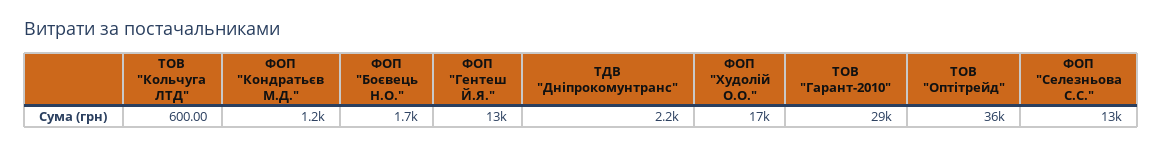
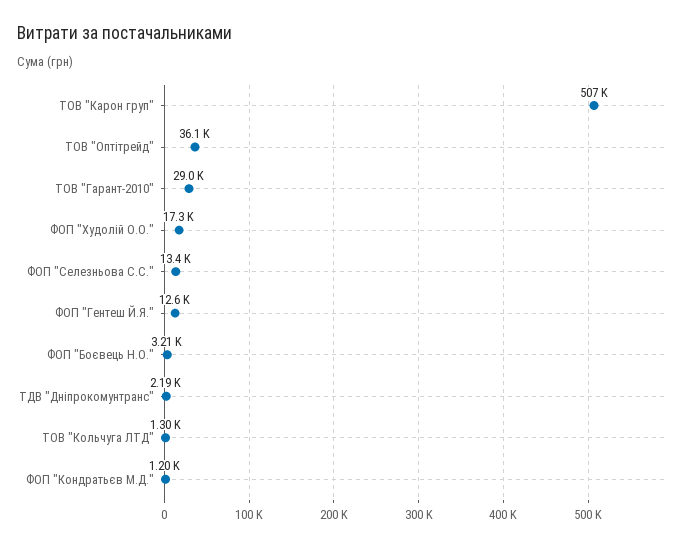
  {
-   "ТОВ \"Кольчуга ЛТД\"": 600,
+   "ТОВ \"Кольчуга ЛТД\"": 1300,
    "ФОП \"Кондратьєв М.Д.\"": 1200,
-   "ФОП \"Боєвець Н.О.\"": 1700,
+   "ФОП \"Боєвець Н.О.\"": 3210,
    "ФОП \"Гентеш Й.Я.\"": 12600,
    "ТДВ \"Дніпрокомунтранс\"": 2190,
    "ФОП \"Худолій О.О.\"": 17300,
    "ТОВ \"Гарант-2010\"": 29000,
    "ТОВ \"Оптітрейд\"": 36100,
-   "ФОП \"Селезньова С.С.\"": 13400
+   "ФОП \"Селезньова С.С.\"": 13400,
+   "ТОВ \"Карон груп\"": 507000
  }

